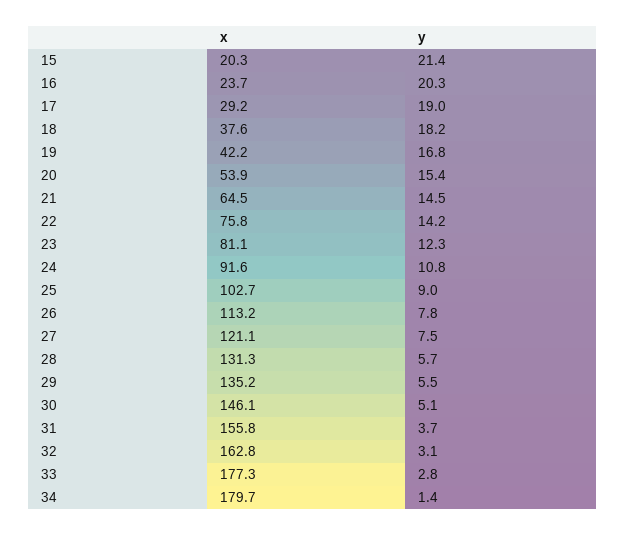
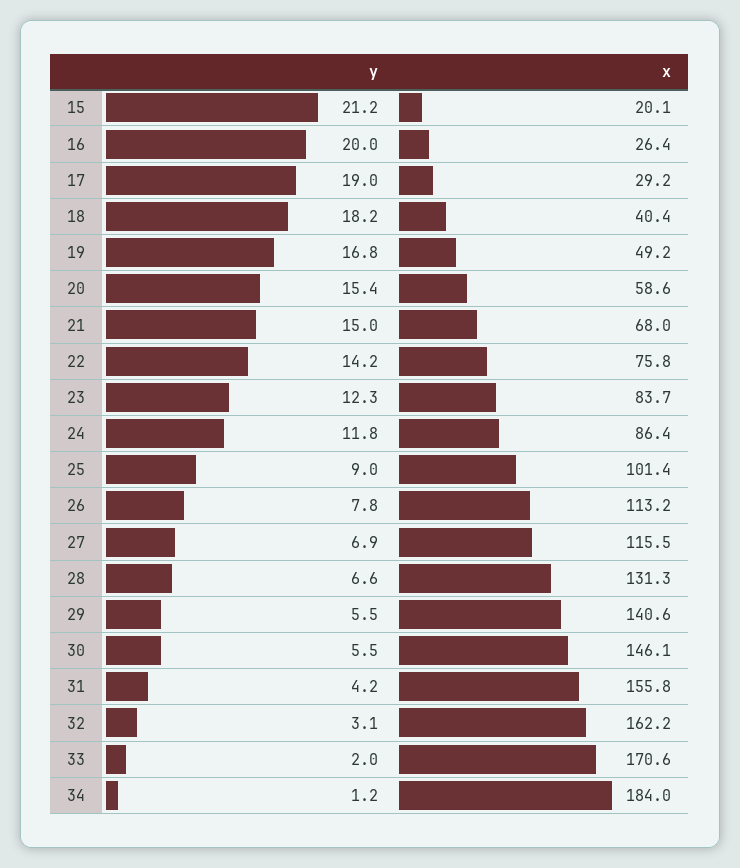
  {
    "x": {
-     "15": 20.3,
+     "15": 20.1,
-     "16": 23.7,
+     "16": 26.4,
      "17": 29.2,
-     "18": 37.6,
+     "18": 40.4,
-     "19": 42.2,
+     "19": 49.2,
-     "20": 53.9,
+     "20": 58.6,
-     "21": 64.5,
+     "21": 68,
      "22": 75.8,
-     "23": 81.1,
+     "23": 83.7,
-     "24": 91.6,
+     "24": 86.4,
-     "25": 102.7,
+     "25": 101.4,
      "26": 113.2,
-     "27": 121.1,
+     "27": 115.5,
      "28": 131.3,
-     "29": 135.2,
+     "29": 140.6,
      "30": 146.1,
      "31": 155.8,
-     "32": 162.8,
+     "32": 162.2,
-     "33": 177.3,
+     "33": 170.6,
-     "34": 179.7
+     "34": 184
    },
    "y": {
-     "15": 21.4,
+     "15": 21.2,
-     "16": 20.3,
+     "16": 20,
      "17": 19,
      "18": 18.2,
      "19": 16.8,
      "20": 15.4,
-     "21": 14.5,
+     "21": 15,
      "22": 14.2,
      "23": 12.3,
-     "24": 10.8,
+     "24": 11.8,
      "25": 9,
      "26": 7.8,
-     "27": 7.5,
+     "27": 6.9,
-     "28": 5.7,
+     "28": 6.6,
      "29": 5.5,
-     "30": 5.1,
+     "30": 5.5,
-     "31": 3.7,
+     "31": 4.2,
      "32": 3.1,
-     "33": 2.8,
+     "33": 2,
-     "34": 1.4
+     "34": 1.2
    }
  }

